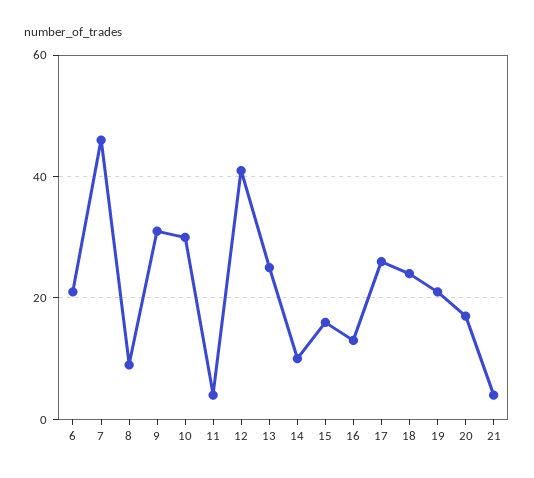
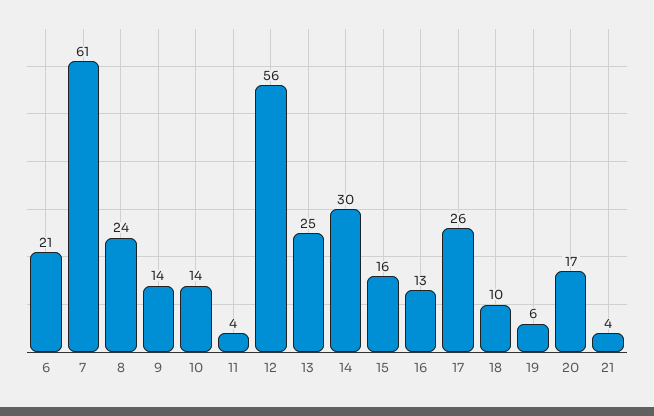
  {
    "6": 21,
-   "7": 45,
+   "7": 61,
-   "8": 10,
+   "8": 24,
-   "9": 30,
+   "9": 14,
-   "10": 30,
+   "10": 14,
    "11": 4,
-   "12": 40,
+   "12": 56,
    "13": 25,
-   "14": 10,
+   "14": 30,
    "15": 16,
    "16": 13,
    "17": 26,
-   "18": 25,
+   "18": 10,
-   "19": 20,
+   "19": 6,
    "20": 17,
    "21": 4
  }

